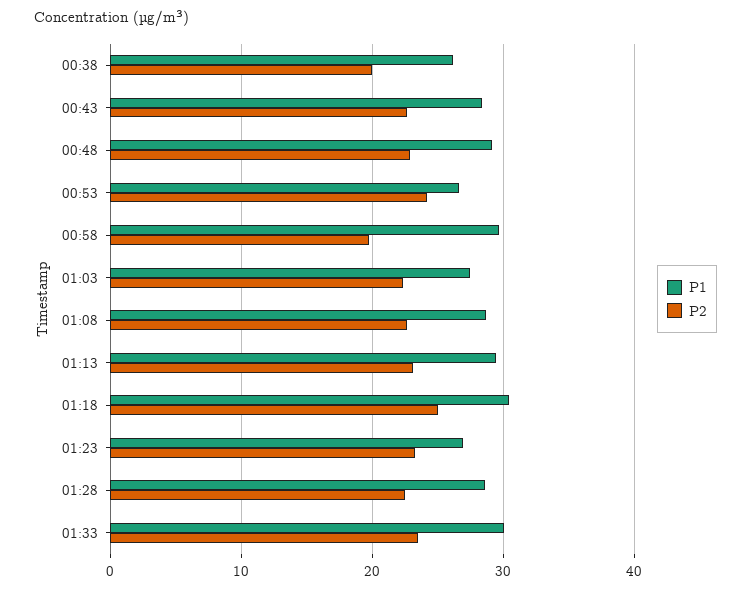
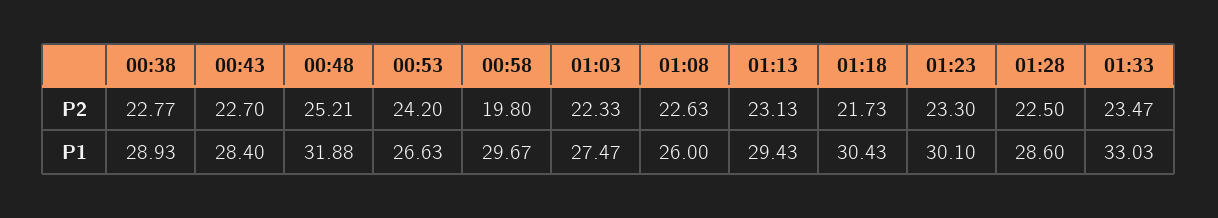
  {
    "P1": {
-     "00:38": 26,
+     "00:38": 28.93,
      "00:43": 28.4,
-     "00:48": 29,
+     "00:48": 31.88,
      "00:53": 26.63,
      "00:58": 29.67,
      "01:03": 27.47,
-     "01:08": 29,
+     "01:08": 26,
      "01:13": 29.43,
      "01:18": 30.43,
-     "01:23": 27,
+     "01:23": 30.1,
      "01:28": 28.6,
-     "01:33": 30
+     "01:33": 33.03
    },
    "P2": {
-     "00:38": 20,
+     "00:38": 22.77,
      "00:43": 22.7,
-     "00:48": 23,
+     "00:48": 25.21,
      "00:53": 24.2,
      "00:58": 19.8,
      "01:03": 22.33,
      "01:08": 22.63,
      "01:13": 23.13,
-     "01:18": 25,
+     "01:18": 21.73,
      "01:23": 23.3,
      "01:28": 22.5,
      "01:33": 23.47
    }
  }

